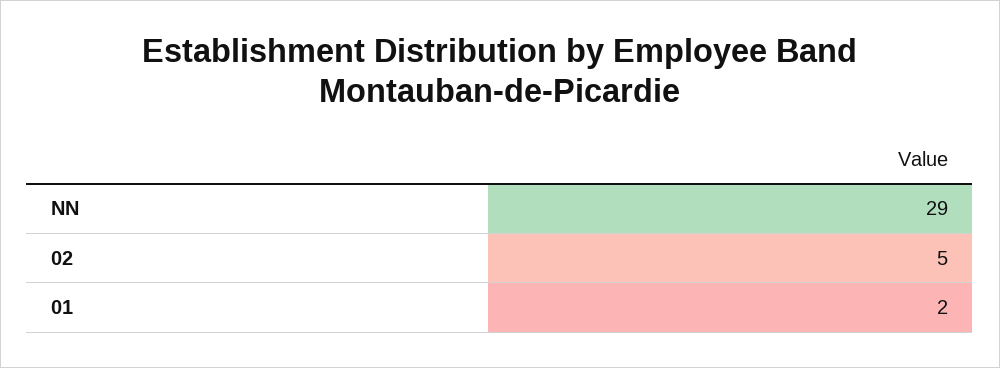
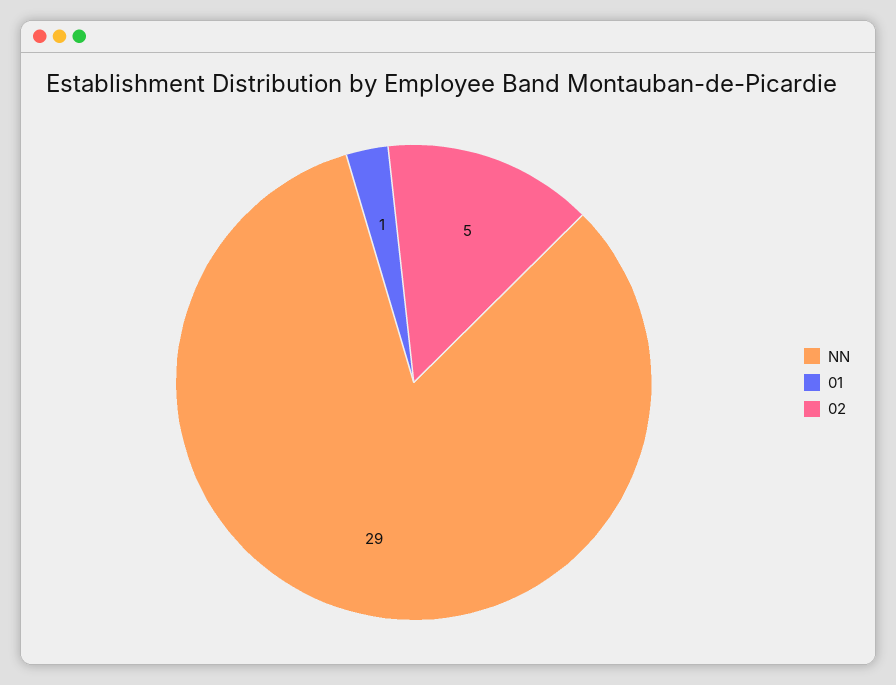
  {
    "NN": 29,
    "02": 5,
-   "01": 2
+   "01": 1
  }

